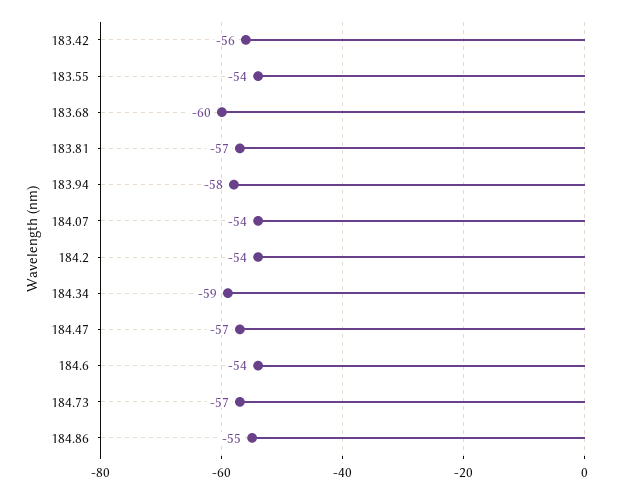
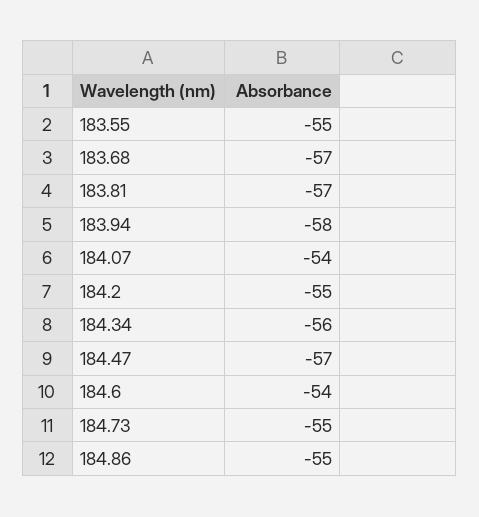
  {
-   "183.42": -56,
-   "183.55": -54,
+   "183.55": -55,
-   "183.68": -60,
+   "183.68": -57,
    "183.81": -57,
    "183.94": -58,
    "184.07": -54,
-   "184.2": -54,
+   "184.2": -55,
-   "184.34": -59,
+   "184.34": -56,
    "184.47": -57,
    "184.6": -54,
-   "184.73": -57,
+   "184.73": -55,
    "184.86": -55
  }

